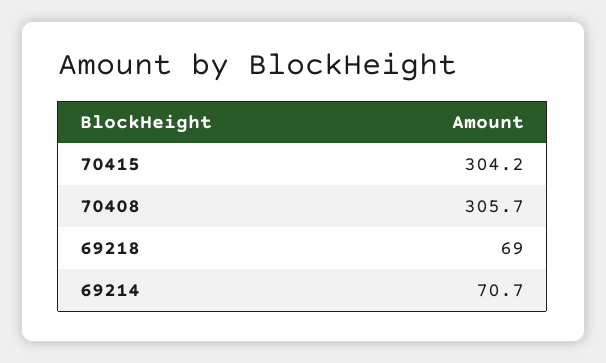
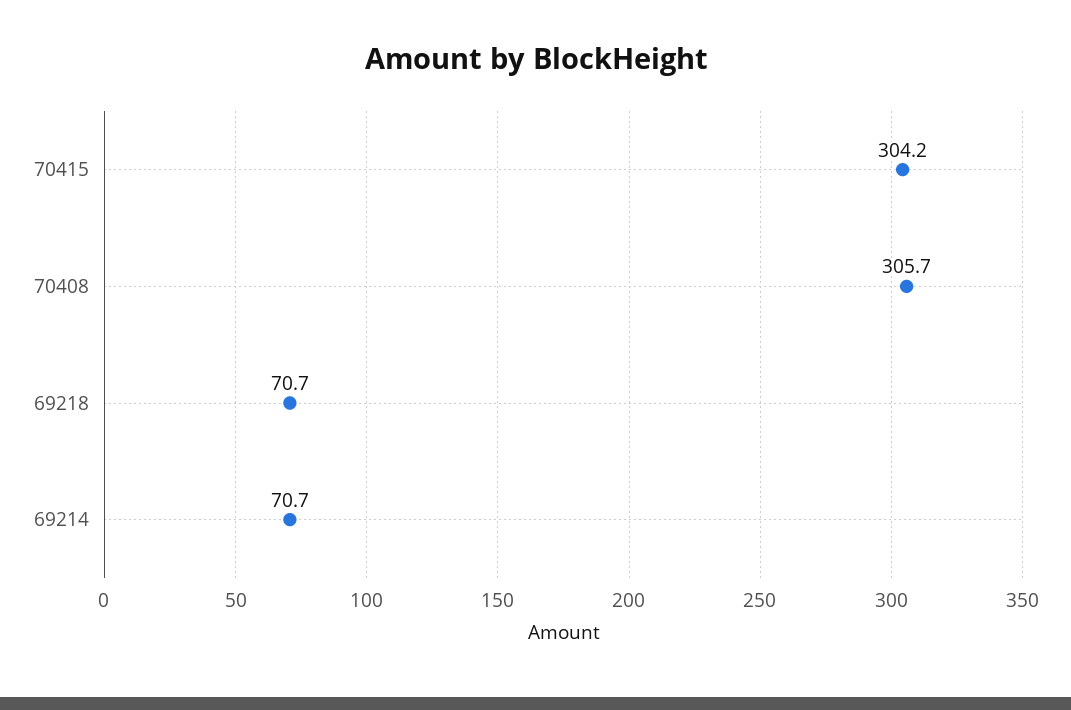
  {
    "70415": 304.2,
    "70408": 305.7,
-   "69218": 69,
+   "69218": 70.7,
    "69214": 70.7
  }

